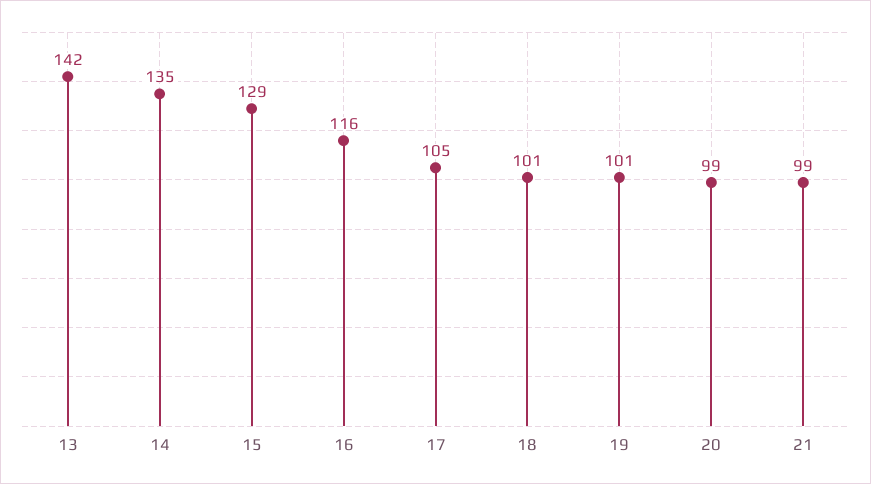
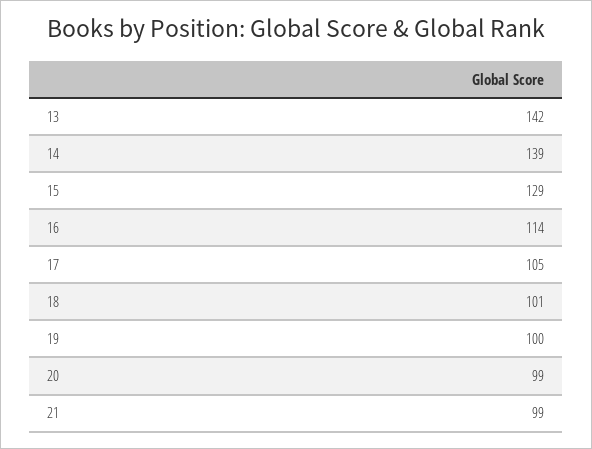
  {
    "13": 142,
-   "14": 135,
+   "14": 139,
    "15": 129,
-   "16": 116,
+   "16": 114,
    "17": 105,
    "18": 101,
-   "19": 101,
+   "19": 100,
    "20": 99,
    "21": 99
  }

